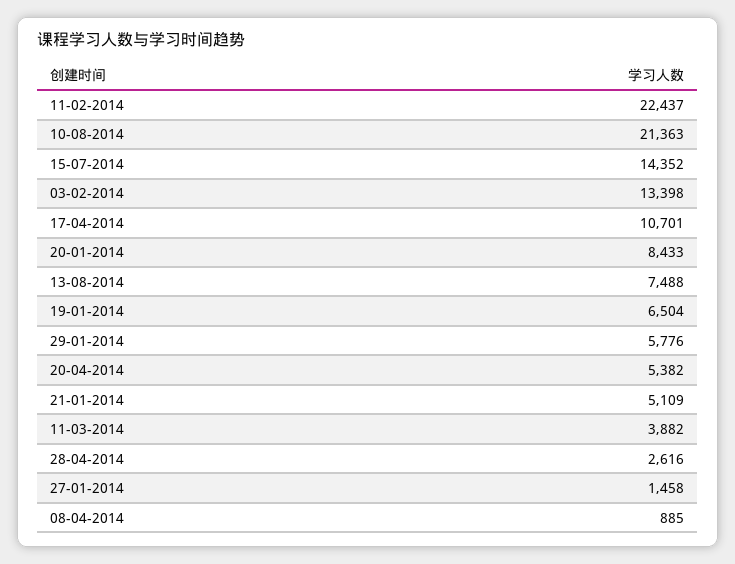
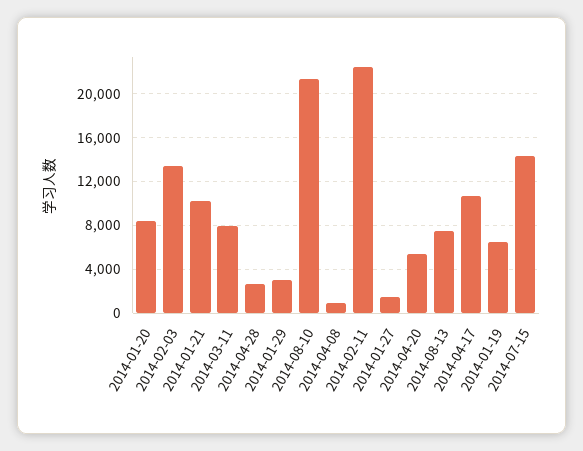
  {
    "11-02-2014": 22437,
    "10-08-2014": 21363,
    "15-07-2014": 14352,
    "03-02-2014": 13398,
    "17-04-2014": 10701,
    "20-01-2014": 8433,
    "13-08-2014": 7488,
    "19-01-2014": 6504,
-   "29-01-2014": 5776,
+   "29-01-2014": 3000,
    "20-04-2014": 5382,
-   "21-01-2014": 5109,
+   "21-01-2014": 10000,
-   "11-03-2014": 3882,
+   "11-03-2014": 8000,
    "28-04-2014": 2616,
    "27-01-2014": 1458,
    "08-04-2014": 885
  }

